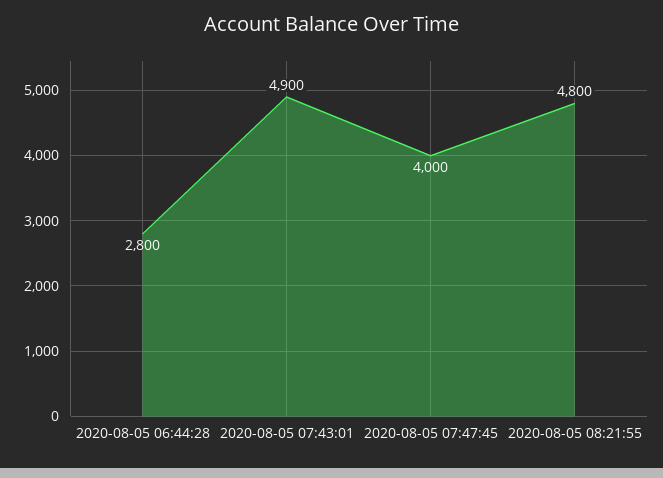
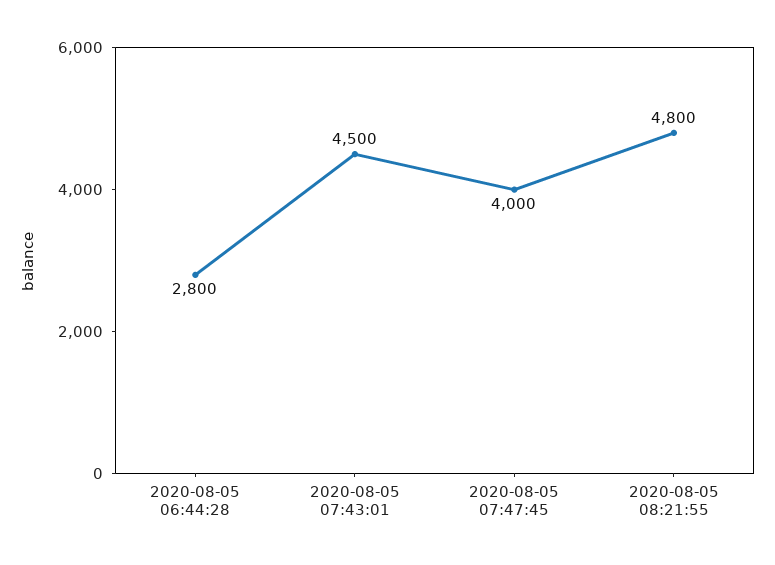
  {
    "2020-08-05 06:44:28": 2800,
-   "2020-08-05 07:43:01": 4900,
+   "2020-08-05 07:43:01": 4500,
    "2020-08-05 07:47:45": 4000,
    "2020-08-05 08:21:55": 4800
  }

